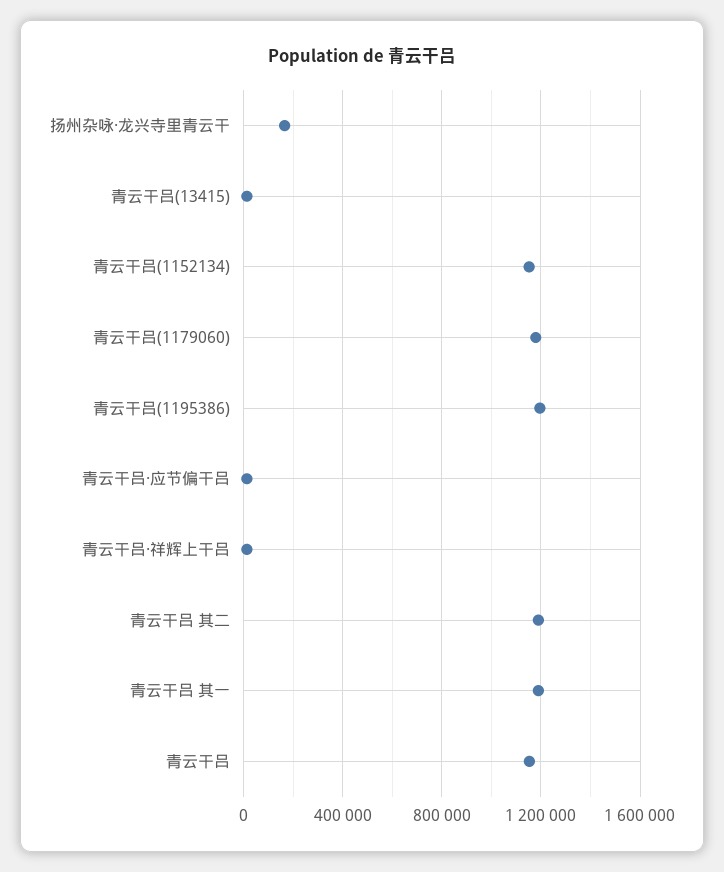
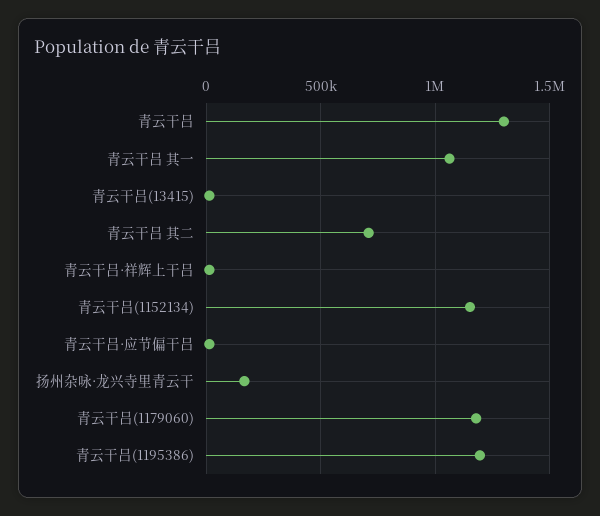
  {
    "扬州杂咏·龙兴寺里青云干": 150000,
    "青云干吕(13415)": 0,
    "青云干吕(1152134)": 1150000,
    "青云干吕(1179060)": 1200000,
    "青云干吕(1195386)": 1200000,
    "青云干吕·应节偏干吕": 0,
    "青云干吕·祥辉上干吕": 0,
-   "青云干吕 其二": 1200000,
+   "青云干吕 其二": 700000,
-   "青云干吕 其一": 1200000,
+   "青云干吕 其一": 1050000,
-   "青云干吕": 1150000
+   "青云干吕": 1300000
  }

